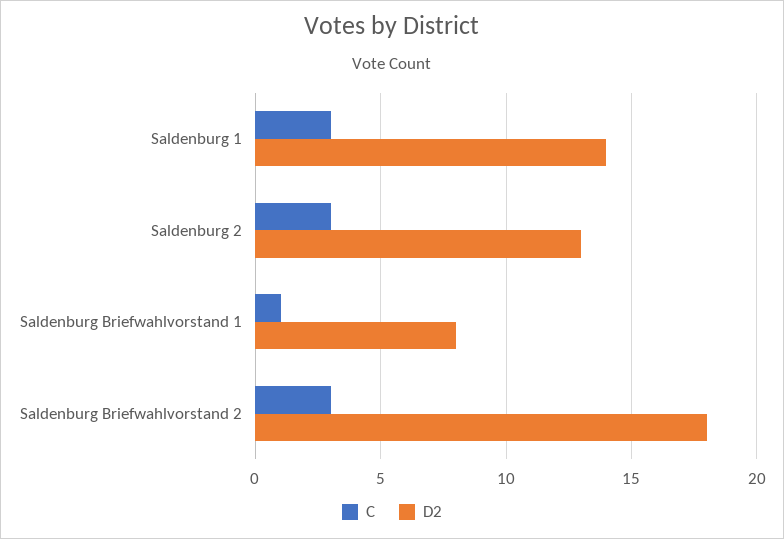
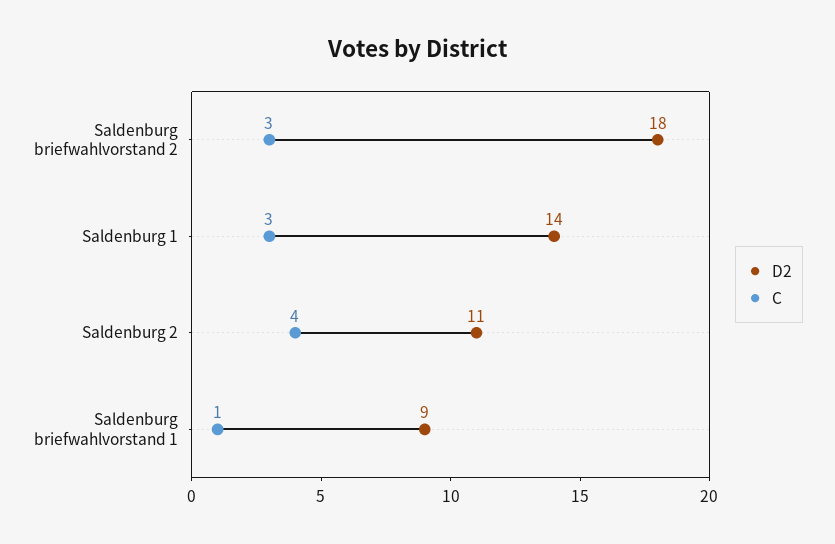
  {
    "C": {
      "Saldenburg 1": 3,
-     "Saldenburg 2": 3,
+     "Saldenburg 2": 4,
      "Saldenburg Briefwahlvorstand 1": 1,
      "Saldenburg Briefwahlvorstand 2": 3
    },
    "D2": {
      "Saldenburg 1": 14,
-     "Saldenburg 2": 13,
+     "Saldenburg 2": 11,
-     "Saldenburg Briefwahlvorstand 1": 8,
+     "Saldenburg Briefwahlvorstand 1": 9,
      "Saldenburg Briefwahlvorstand 2": 18
    }
  }

